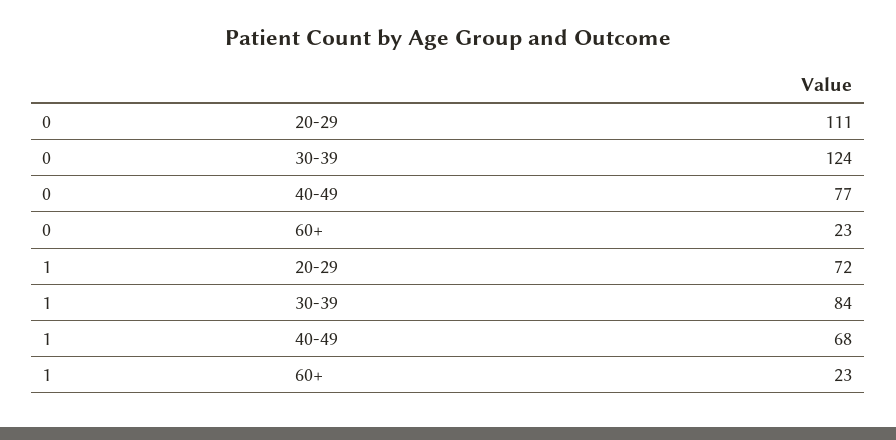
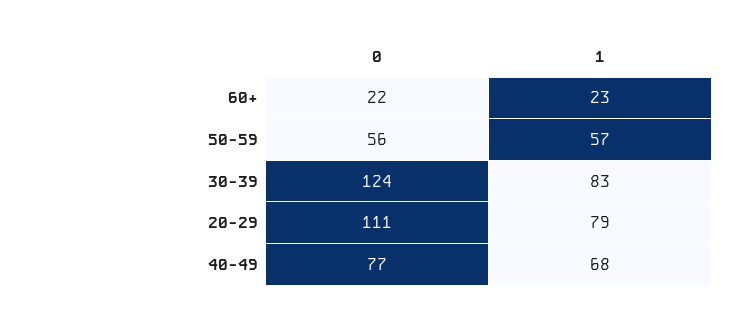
  {
    "0": {
      "20-29": 111,
      "30-39": 124,
      "40-49": 77,
-     "60+": 23
+     "60+": 22,
+     "50-59": 56
    },
    "1": {
-     "20-29": 72,
+     "20-29": 79,
-     "30-39": 84,
+     "30-39": 83,
      "40-49": 68,
-     "60+": 23
+     "60+": 23,
+     "50-59": 57
    }
  }

